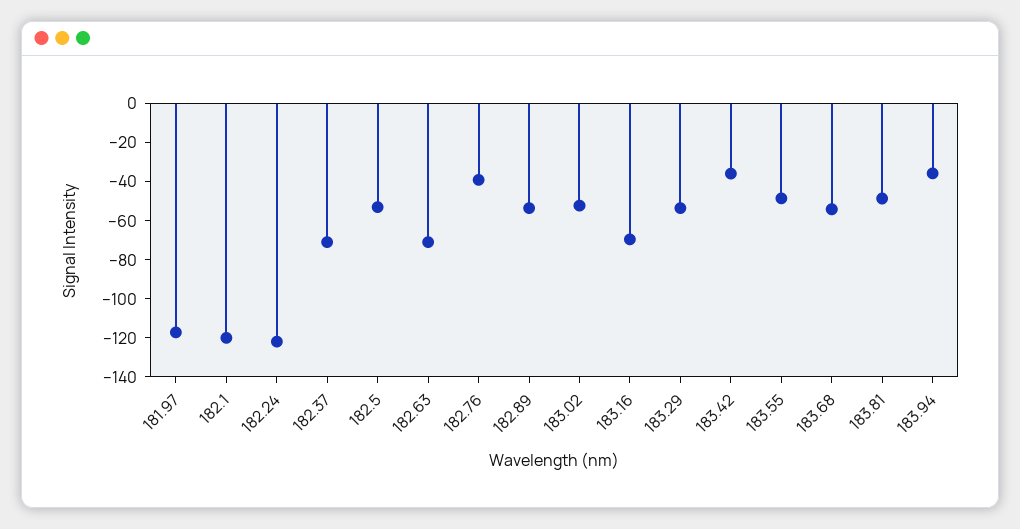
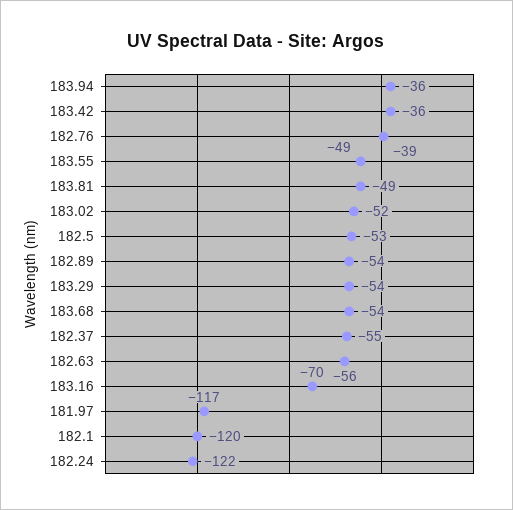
  {
    "181.97": -117,
    "182.1": -120,
    "182.24": -122,
-   "182.37": -70,
+   "182.37": -55,
    "182.5": -53,
-   "182.63": -70,
+   "182.63": -56,
    "182.76": -39,
    "182.89": -54,
    "183.02": -52,
    "183.16": -70,
    "183.29": -54,
    "183.42": -36,
    "183.55": -49,
    "183.68": -54,
    "183.81": -49,
    "183.94": -36
  }

